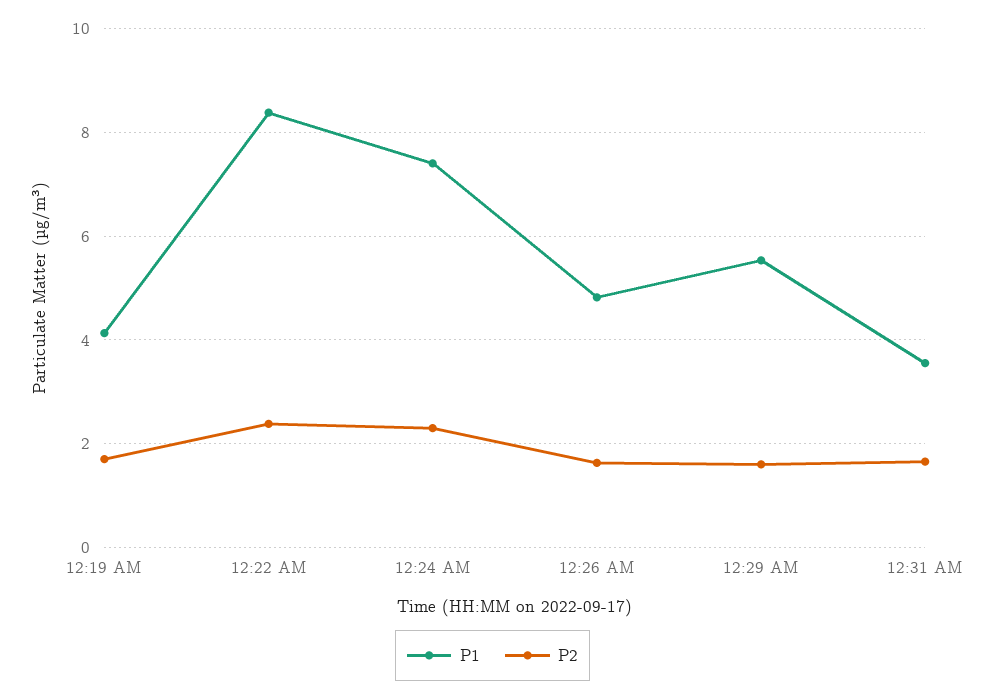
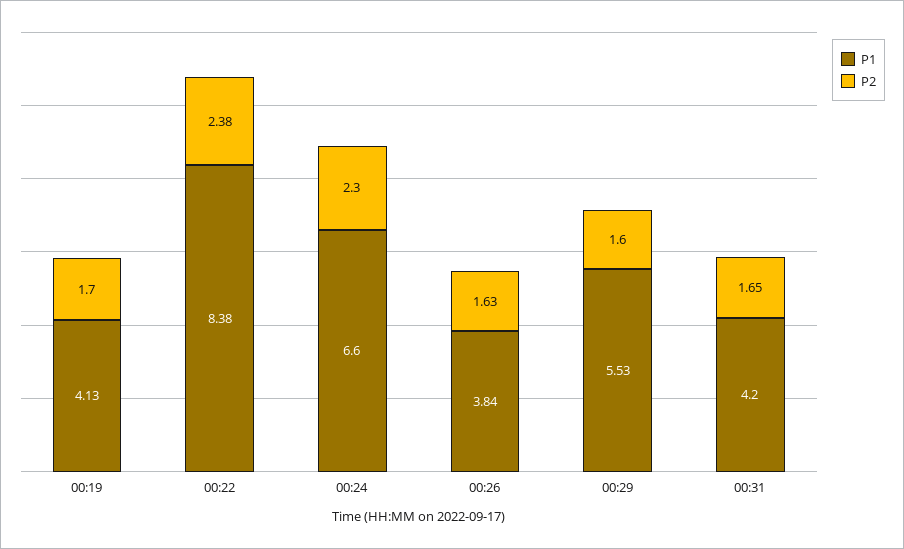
  {
    "P1": {
      "12:19 AM": 4.13,
      "12:22 AM": 8.38,
-     "12:24 AM": 7.4,
+     "12:24 AM": 6.6,
-     "12:26 AM": 4.8,
+     "12:26 AM": 3.84,
      "12:29 AM": 5.53,
-     "12:31 AM": 3.6
+     "12:31 AM": 4.2
    },
    "P2": {
      "12:19 AM": 1.7,
      "12:22 AM": 2.38,
      "12:24 AM": 2.3,
      "12:26 AM": 1.63,
      "12:29 AM": 1.6,
      "12:31 AM": 1.65
    }
  }

